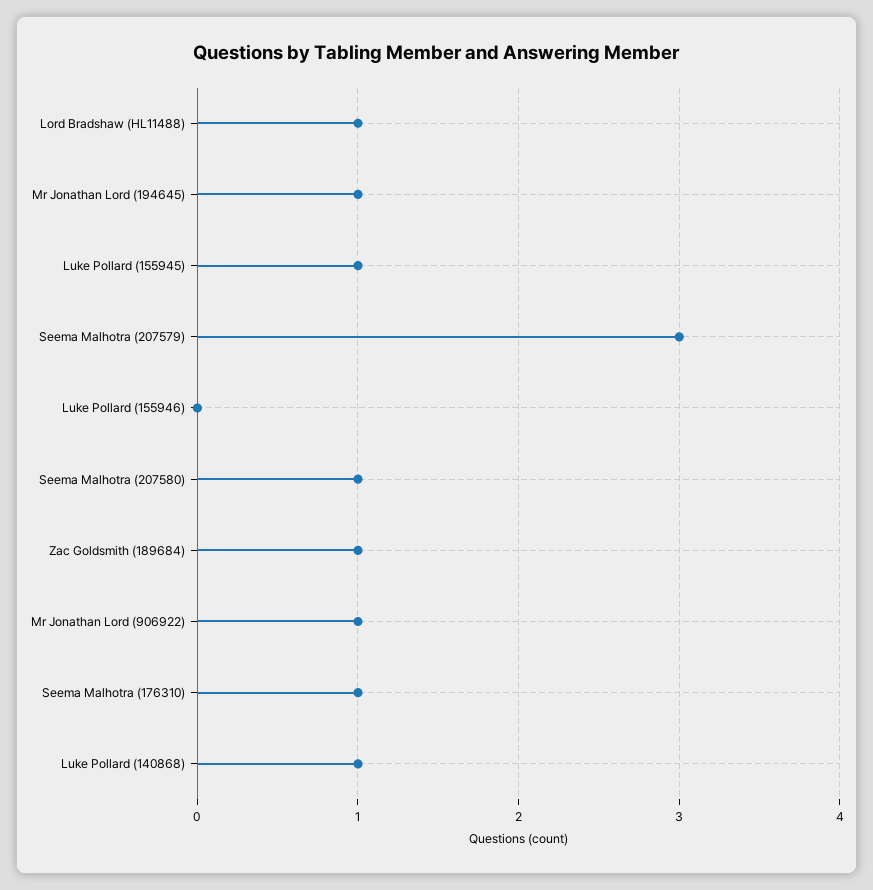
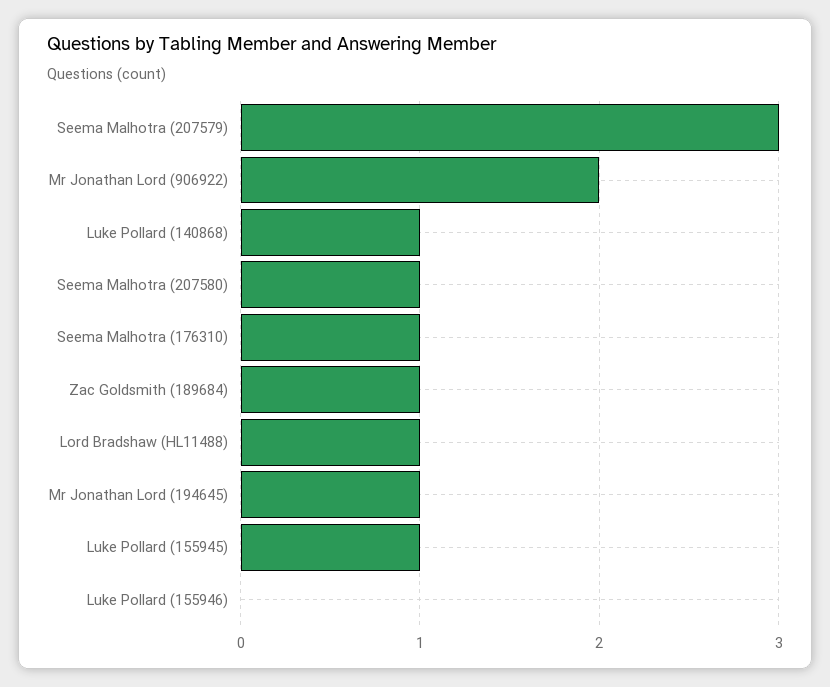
  {
    "Lord Bradshaw (HL11488)": 1,
    "Mr Jonathan Lord (194645)": 1,
    "Luke Pollard (155945)": 1,
    "Seema Malhotra (207579)": 3,
    "Luke Pollard (155946)": 0,
    "Seema Malhotra (207580)": 1,
    "Zac Goldsmith (189684)": 1,
-   "Mr Jonathan Lord (906922)": 1,
+   "Mr Jonathan Lord (906922)": 2,
    "Seema Malhotra (176310)": 1,
    "Luke Pollard (140868)": 1
  }

